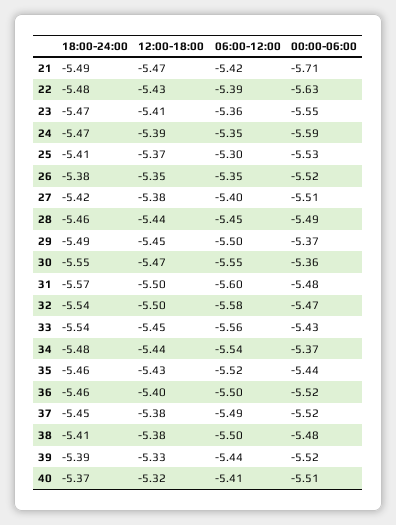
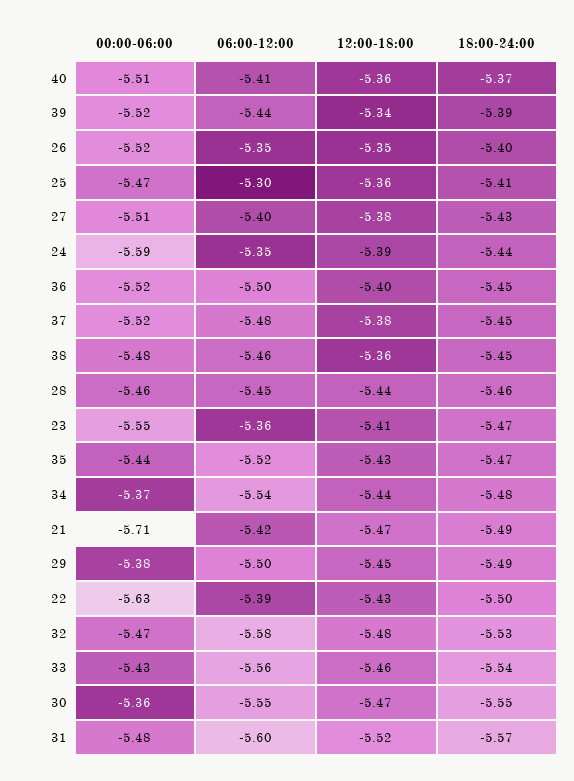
  {
    "18:00-24:00": {
      "21": -5.49,
-     "22": -5.48,
+     "22": -5.5,
      "23": -5.47,
-     "24": -5.47,
+     "24": -5.44,
      "25": -5.41,
-     "26": -5.38,
+     "26": -5.4,
-     "27": -5.42,
+     "27": -5.43,
      "28": -5.46,
      "29": -5.49,
      "30": -5.55,
      "31": -5.57,
-     "32": -5.54,
+     "32": -5.53,
      "33": -5.54,
      "34": -5.48,
-     "35": -5.46,
+     "35": -5.47,
-     "36": -5.46,
+     "36": -5.45,
      "37": -5.45,
-     "38": -5.41,
+     "38": -5.45,
      "39": -5.39,
      "40": -5.37
    },
    "12:00-18:00": {
      "21": -5.47,
      "22": -5.43,
      "23": -5.41,
      "24": -5.39,
-     "25": -5.37,
+     "25": -5.36,
      "26": -5.35,
      "27": -5.38,
      "28": -5.44,
      "29": -5.45,
      "30": -5.47,
-     "31": -5.5,
+     "31": -5.52,
-     "32": -5.5,
+     "32": -5.48,
-     "33": -5.45,
+     "33": -5.46,
      "34": -5.44,
      "35": -5.43,
      "36": -5.4,
      "37": -5.38,
-     "38": -5.38,
+     "38": -5.36,
-     "39": -5.33,
+     "39": -5.34,
-     "40": -5.32
+     "40": -5.36
    },
    "06:00-12:00": {
      "21": -5.42,
      "22": -5.39,
      "23": -5.36,
      "24": -5.35,
      "25": -5.3,
      "26": -5.35,
      "27": -5.4,
      "28": -5.45,
      "29": -5.5,
      "30": -5.55,
      "31": -5.6,
      "32": -5.58,
      "33": -5.56,
      "34": -5.54,
      "35": -5.52,
      "36": -5.5,
-     "37": -5.49,
+     "37": -5.48,
-     "38": -5.5,
+     "38": -5.46,
      "39": -5.44,
      "40": -5.41
    },
    "00:00-06:00": {
      "21": -5.71,
      "22": -5.63,
      "23": -5.55,
      "24": -5.59,
-     "25": -5.53,
+     "25": -5.47,
      "26": -5.52,
      "27": -5.51,
-     "28": -5.49,
+     "28": -5.46,
-     "29": -5.37,
+     "29": -5.38,
      "30": -5.36,
      "31": -5.48,
      "32": -5.47,
      "33": -5.43,
      "34": -5.37,
      "35": -5.44,
      "36": -5.52,
      "37": -5.52,
      "38": -5.48,
      "39": -5.52,
      "40": -5.51
    }
  }

